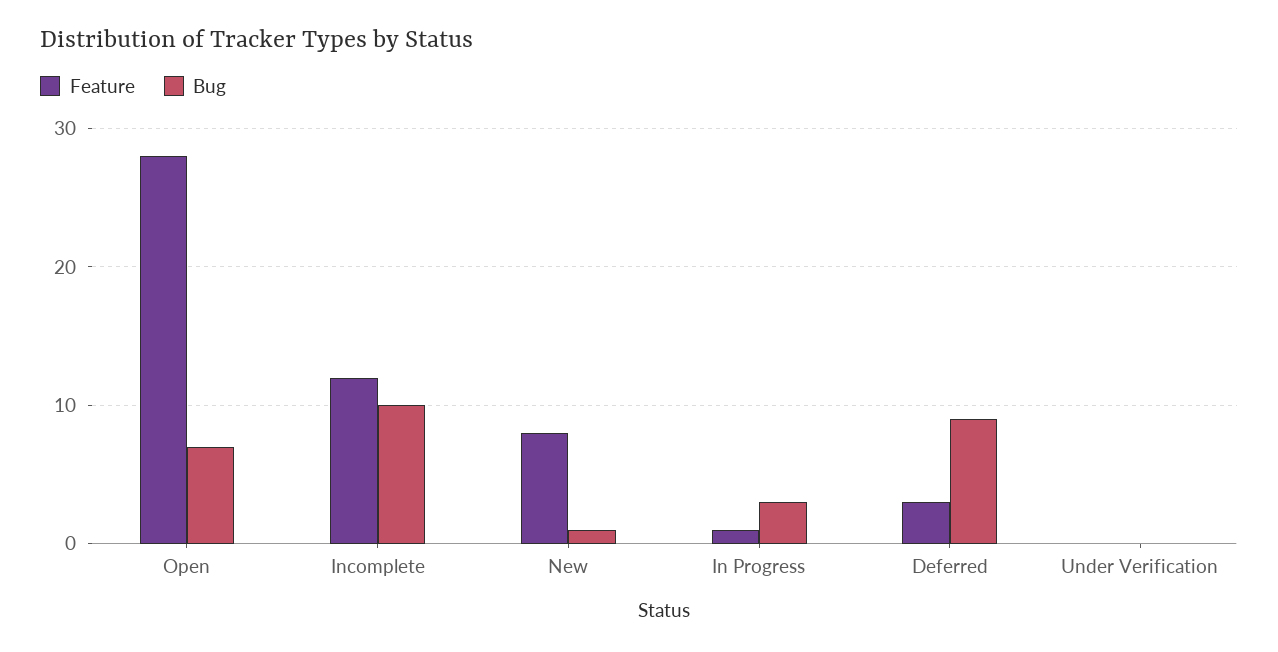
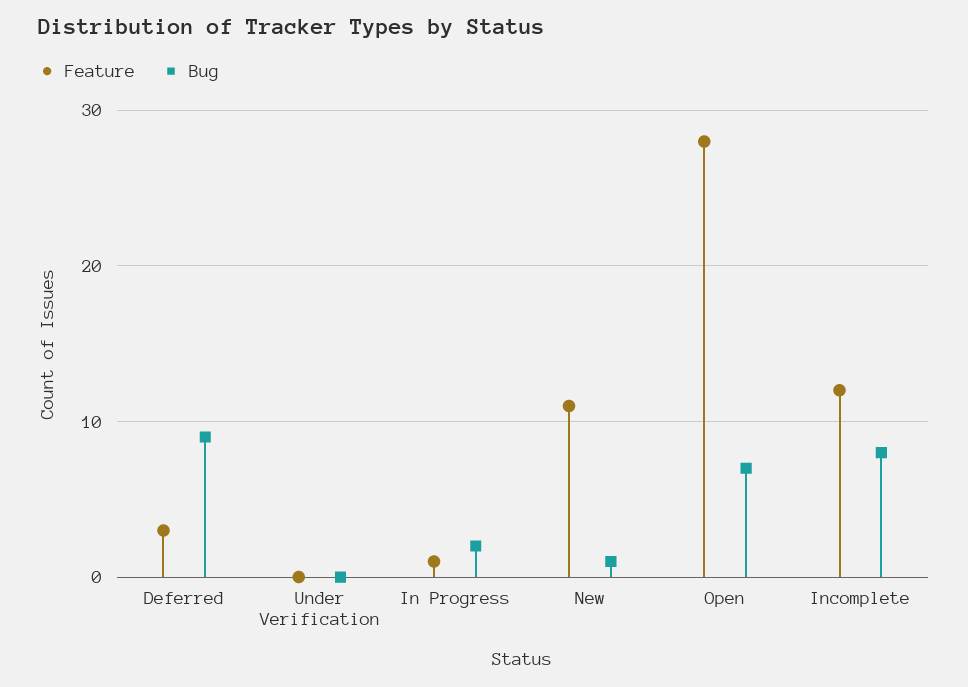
  {
    "Feature": {
      "Open": 28,
      "Incomplete": 12,
-     "New": 8,
+     "New": 11,
      "In Progress": 1,
      "Deferred": 3,
      "Under Verification": 0
    },
    "Bug": {
      "Open": 7,
-     "Incomplete": 10,
+     "Incomplete": 8,
      "New": 1,
-     "In Progress": 3,
+     "In Progress": 2,
      "Deferred": 9,
      "Under Verification": 0
    }
  }

